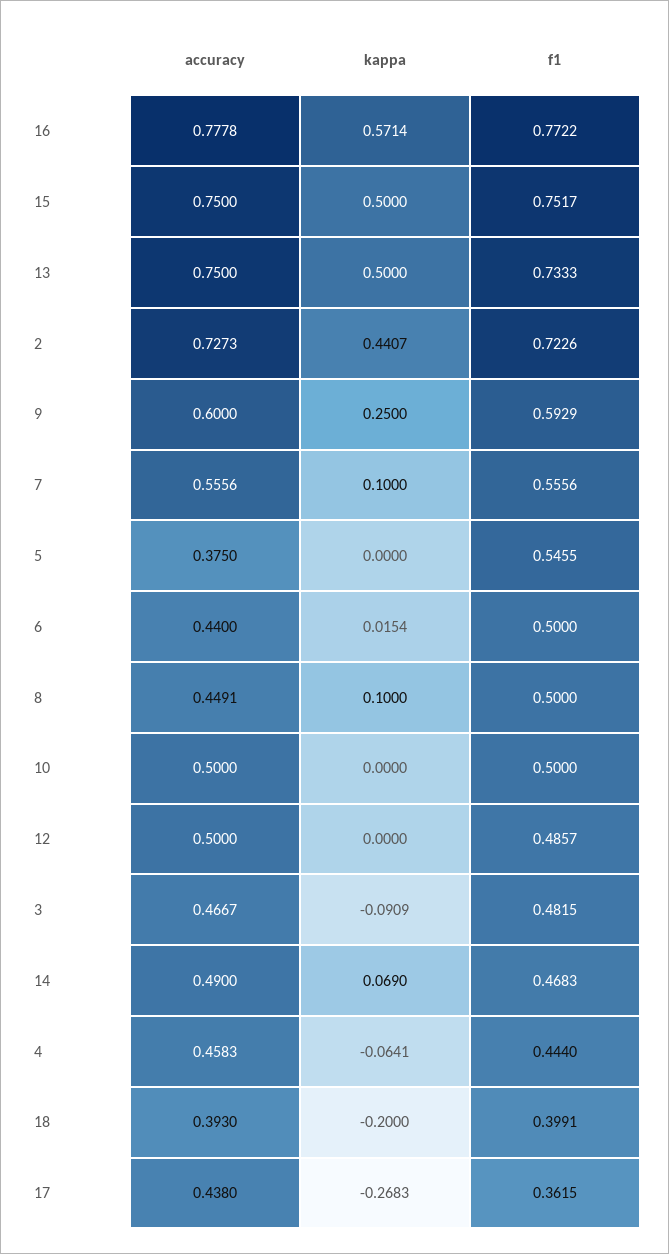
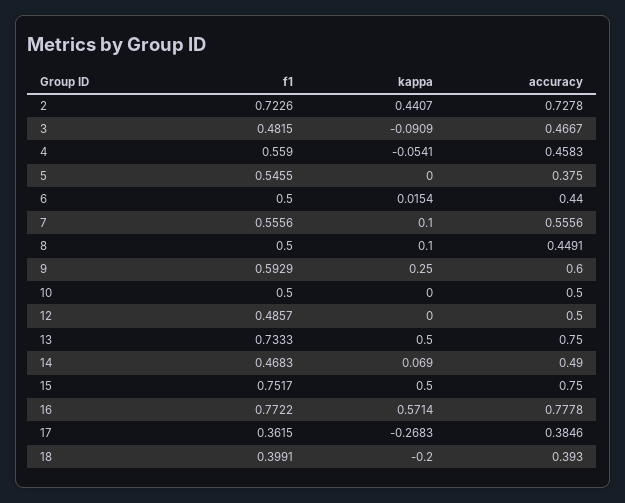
  {
    "accuracy": {
      "16": 0.7778,
      "15": 0.75,
      "13": 0.75,
-     "2": 0.7273,
+     "2": 0.7278,
      "9": 0.6,
      "7": 0.5556,
      "5": 0.375,
      "6": 0.44,
      "8": 0.4491,
      "10": 0.5,
      "12": 0.5,
      "3": 0.4667,
      "14": 0.49,
      "4": 0.4583,
      "18": 0.393,
-     "17": 0.438
+     "17": 0.3846
    },
    "kappa": {
      "16": 0.5714,
      "15": 0.5,
      "13": 0.5,
      "2": 0.4407,
      "9": 0.25,
      "7": 0.1,
      "5": 0,
      "6": 0.0154,
      "8": 0.1,
      "10": 0,
      "12": 0,
      "3": -0.0909,
      "14": 0.069,
-     "4": -0.0641,
+     "4": -0.0541,
      "18": -0.2,
      "17": -0.2683
    },
    "f1": {
      "16": 0.7722,
      "15": 0.7517,
      "13": 0.7333,
      "2": 0.7226,
      "9": 0.5929,
      "7": 0.5556,
      "5": 0.5455,
      "6": 0.5,
      "8": 0.5,
      "10": 0.5,
      "12": 0.4857,
      "3": 0.4815,
      "14": 0.4683,
-     "4": 0.444,
+     "4": 0.559,
      "18": 0.3991,
      "17": 0.3615
    }
  }

